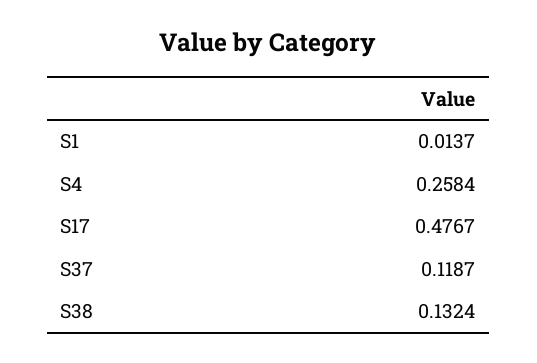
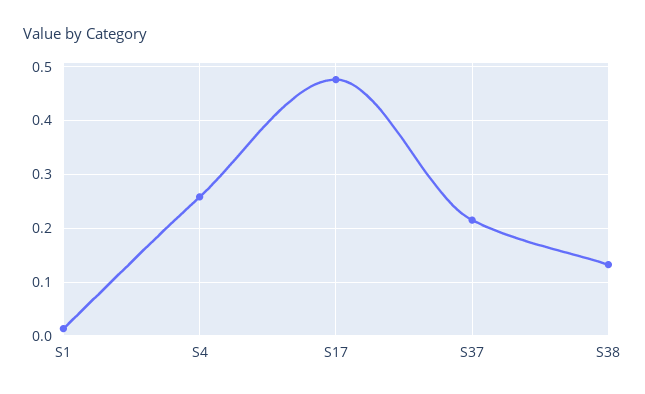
  {
    "S1": 0.0137,
    "S4": 0.2584,
    "S17": 0.4767,
-   "S37": 0.1187,
+   "S37": 0.22,
    "S38": 0.1324
  }

